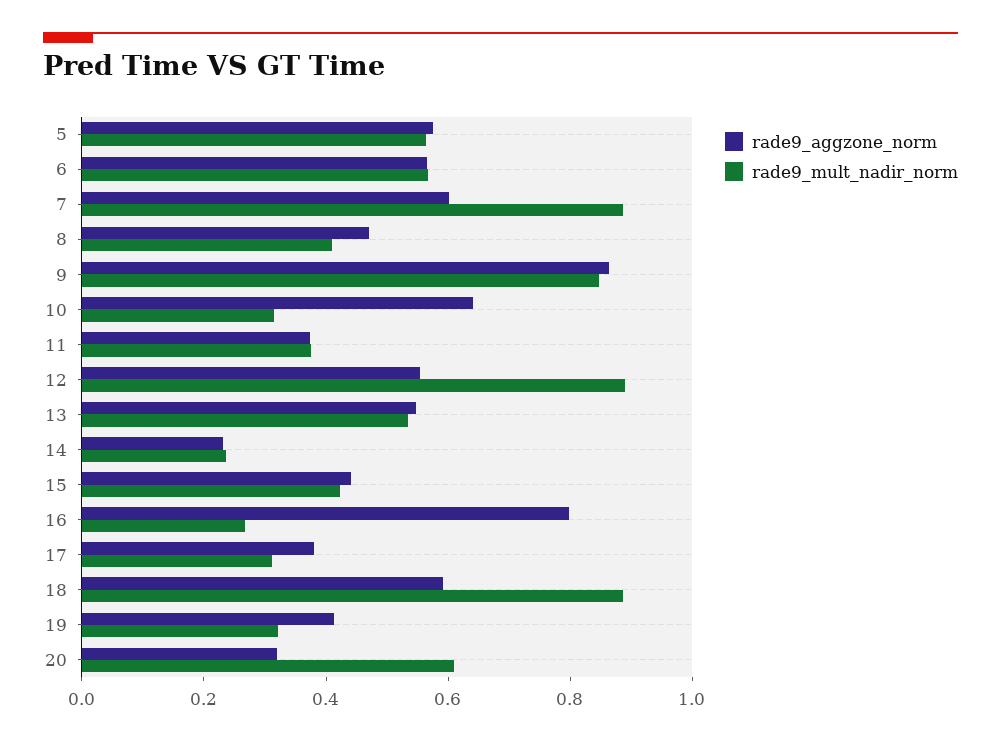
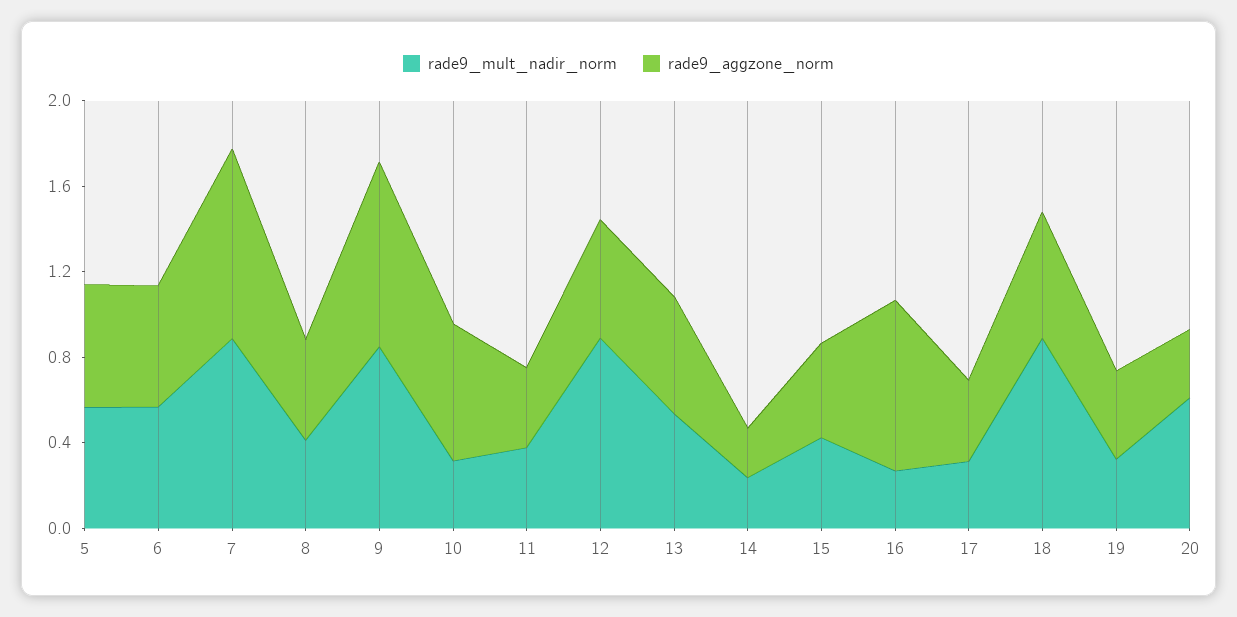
  {
    "rade9_aggzone_norm": {
      "5": 0.6,
      "6": 0.55,
-     "7": 0.6,
+     "7": 0.9,
      "8": 0.45,
      "9": 0.85,
      "10": 0.65,
      "11": 0.35,
      "12": 0.55,
      "13": 0.55,
      "14": 0.25,
      "15": 0.45,
      "16": 0.8,
      "17": 0.4,
      "18": 0.6,
      "19": 0.4,
      "20": 0.3
    },
    "rade9_mult_nadir_norm": {
      "5": 0.55,
      "6": 0.55,
      "7": 0.9,
      "8": 0.4,
      "9": 0.85,
      "10": 0.3,
      "11": 0.4,
      "12": 0.9,
      "13": 0.55,
      "14": 0.25,
      "15": 0.4,
      "16": 0.25,
      "17": 0.3,
      "18": 0.9,
      "19": 0.3,
      "20": 0.6
    }
  }

